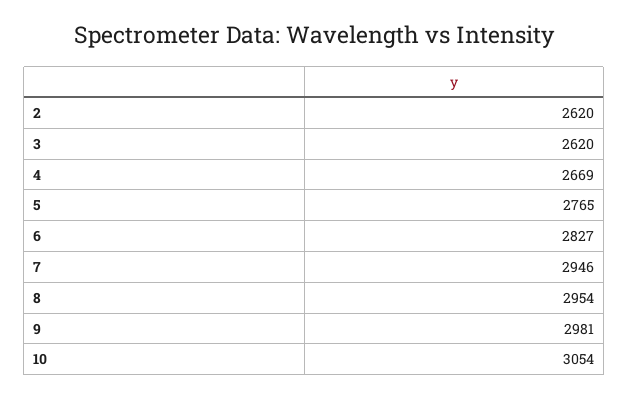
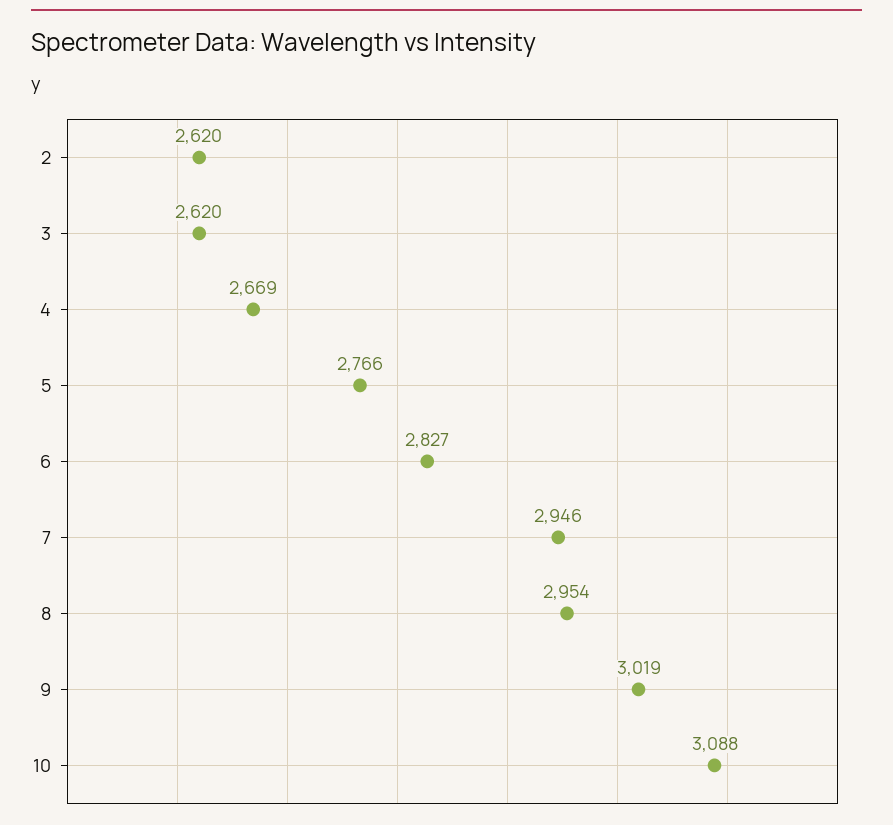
  {
    "2": 2620,
    "3": 2620,
    "4": 2669,
-   "5": 2765,
+   "5": 2766,
    "6": 2827,
    "7": 2946,
    "8": 2954,
-   "9": 2981,
+   "9": 3019,
-   "10": 3054
+   "10": 3088
  }

